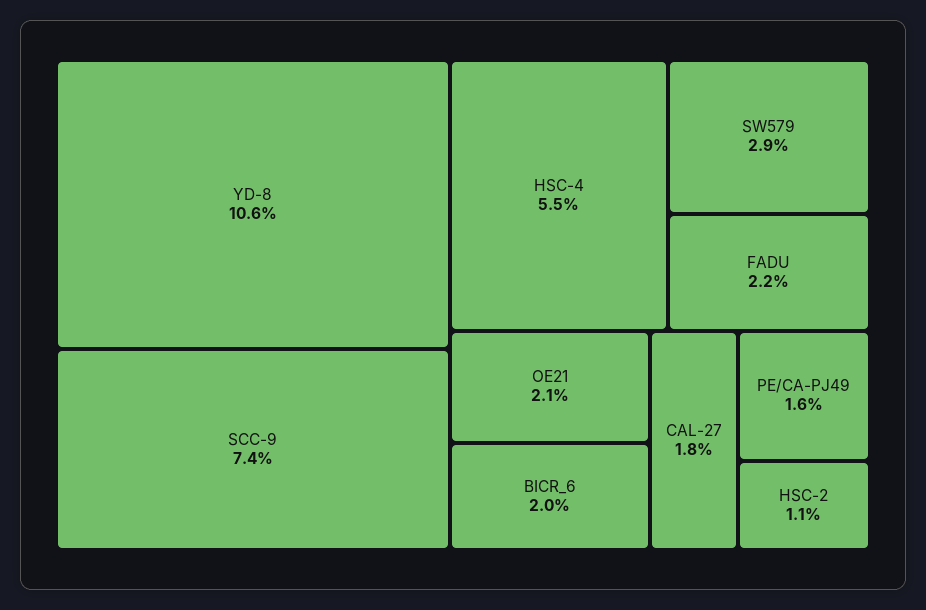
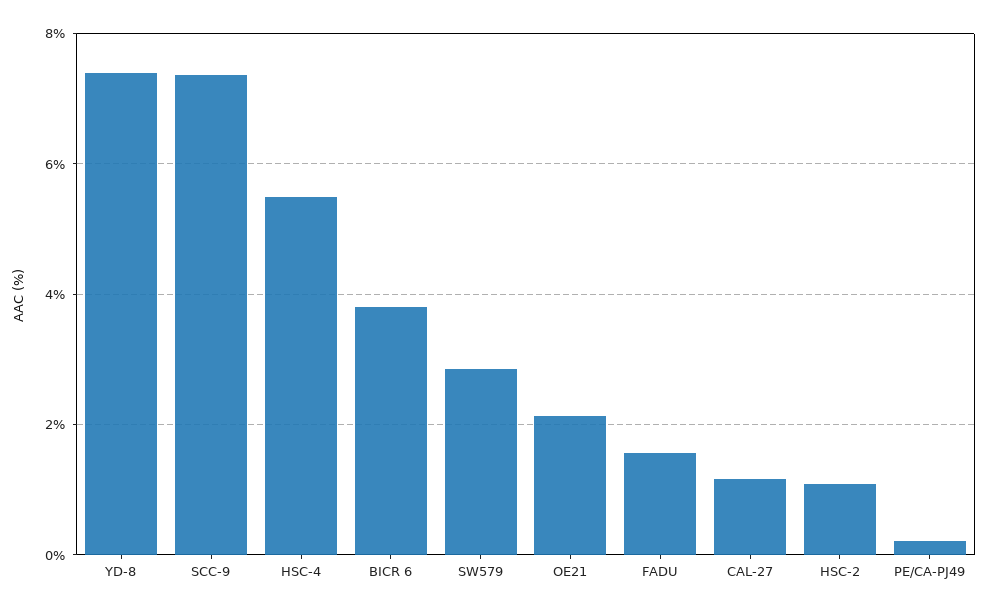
  {
-   "YD-8": 10.6,
+   "YD-8": 7.4,
    "SCC-9": 7.4,
    "HSC-4": 5.5,
    "SW579": 2.9,
-   "FADU": 2.2,
+   "FADU": 1.6,
    "OE21": 2.1,
-   "BICR_6": 2,
+   "BICR_6": 3.8,
-   "CAL-27": 1.8,
+   "CAL-27": 1.2,
-   "PE/CA-PJ49": 1.6,
+   "PE/CA-PJ49": 0.2,
    "HSC-2": 1.1
  }

